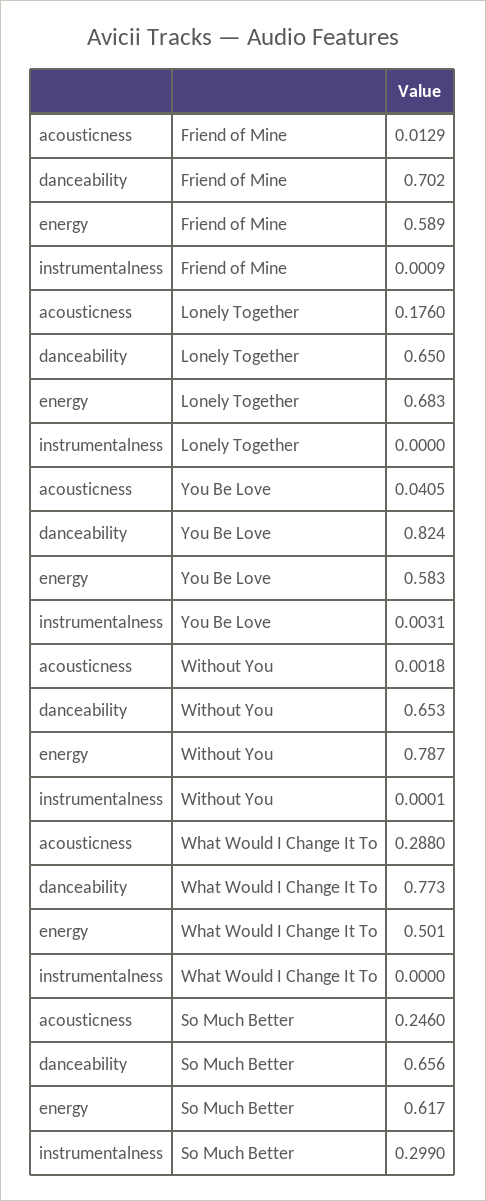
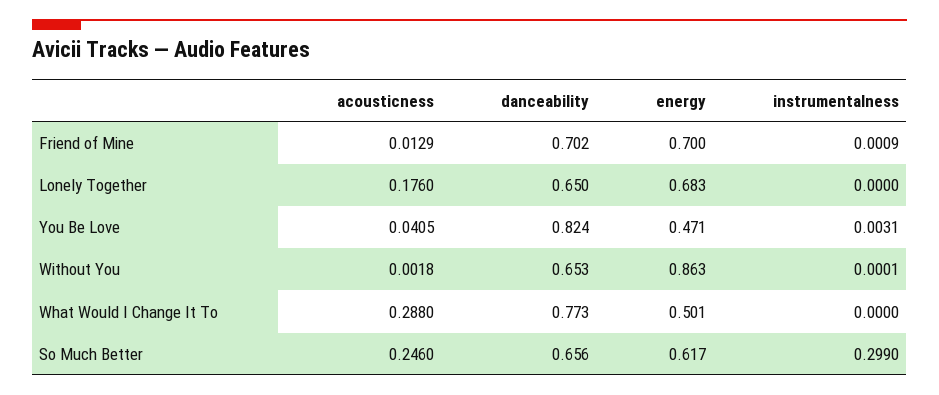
  {
    "acousticness": {
      "Friend of Mine": 0.0129,
      "Lonely Together": 0.176,
      "You Be Love": 0.0405,
      "Without You": 0.0018,
      "What Would I Change It To": 0.288,
      "So Much Better": 0.246
    },
    "danceability": {
      "Friend of Mine": 0.702,
      "Lonely Together": 0.65,
      "You Be Love": 0.824,
      "Without You": 0.653,
      "What Would I Change It To": 0.773,
      "So Much Better": 0.656
    },
    "energy": {
-     "Friend of Mine": 0.589,
+     "Friend of Mine": 0.7,
      "Lonely Together": 0.683,
-     "You Be Love": 0.583,
+     "You Be Love": 0.471,
-     "Without You": 0.787,
+     "Without You": 0.863,
      "What Would I Change It To": 0.501,
      "So Much Better": 0.617
    },
    "instrumentalness": {
      "Friend of Mine": 0.0009,
      "Lonely Together": 0,
      "You Be Love": 0.0031,
      "Without You": 0.0001,
      "What Would I Change It To": 0,
      "So Much Better": 0.299
    }
  }

